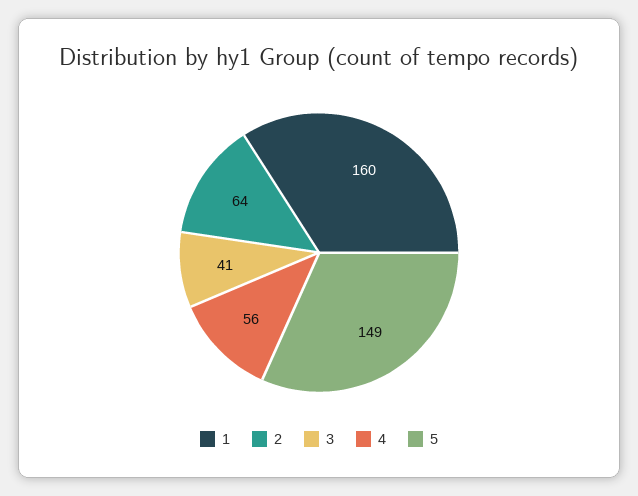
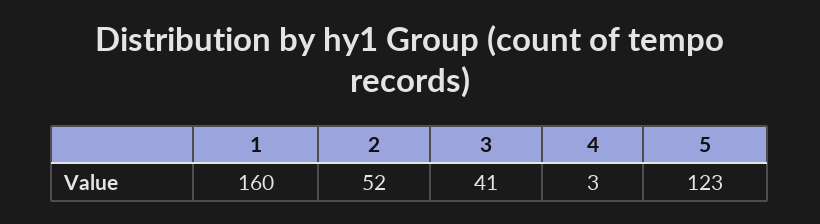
  {
    "1": 160,
-   "2": 64,
+   "2": 52,
    "3": 41,
-   "4": 56,
+   "4": 3,
-   "5": 149
+   "5": 123
  }

